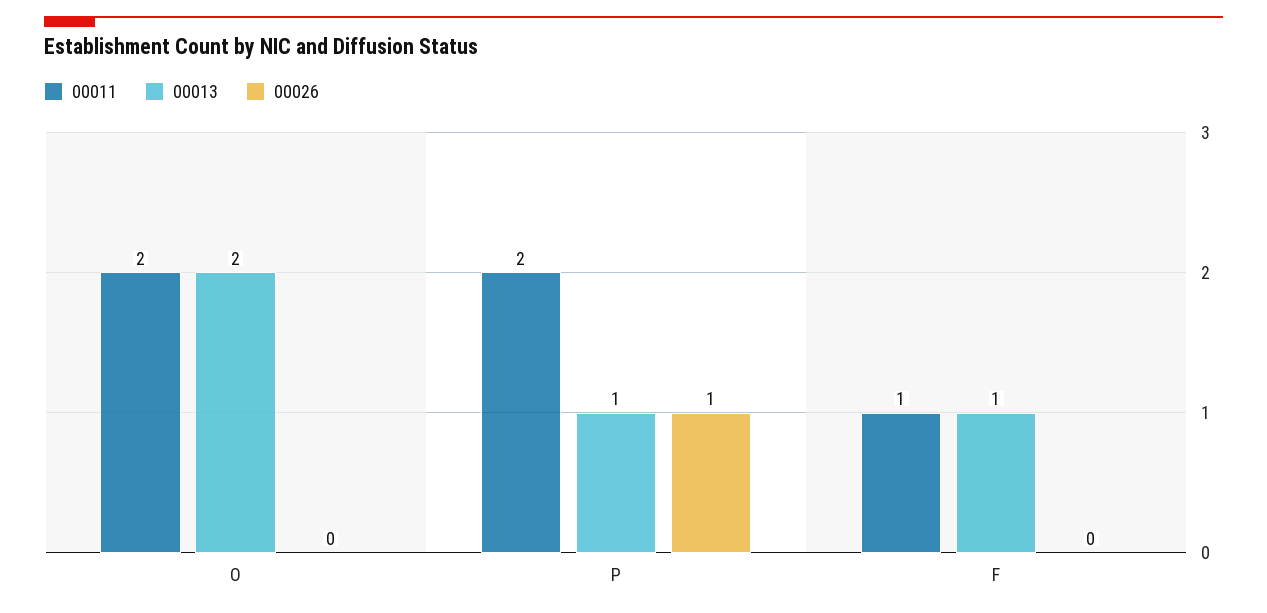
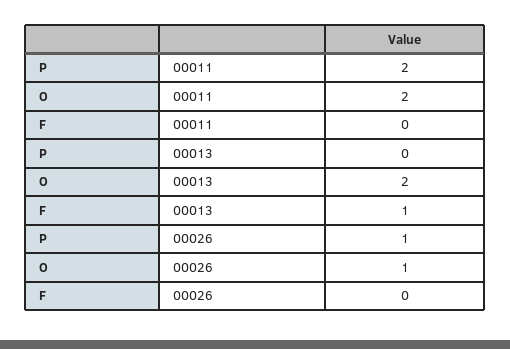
  {
    "00011": {
      "O": 2,
      "P": 2,
-     "F": 1
+     "F": 0
    },
    "00013": {
      "O": 2,
-     "P": 1,
+     "P": 0,
      "F": 1
    },
    "00026": {
-     "O": 0,
+     "O": 1,
      "P": 1,
      "F": 0
    }
  }

